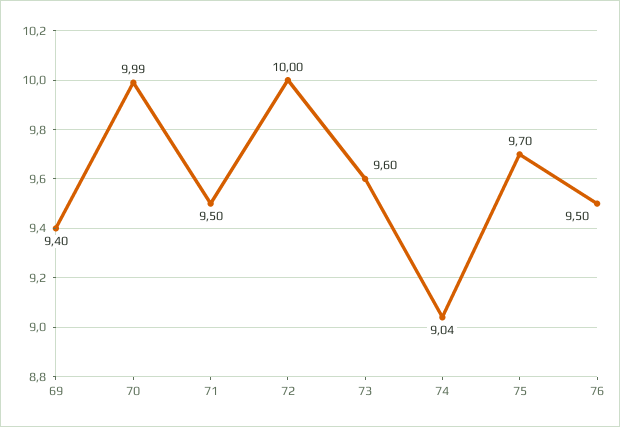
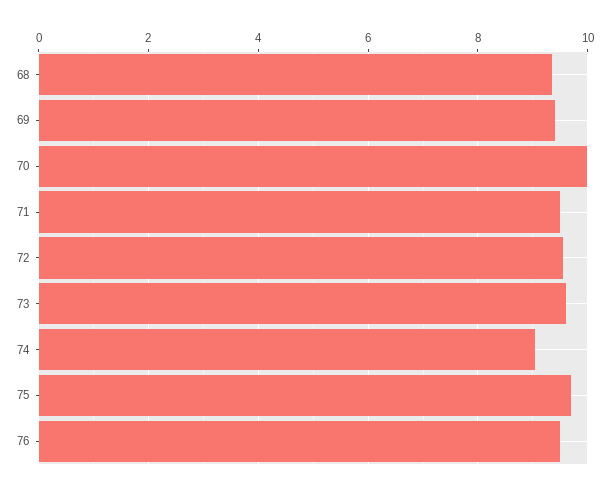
  {
    "69": 9.4,
    "70": 9.99,
    "71": 9.5,
-   "72": 10,
+   "72": 9.6,
    "73": 9.6,
    "74": 9.04,
    "75": 9.7,
-   "76": 9.5
+   "76": 9.5,
+   "68": 9.4
  }

